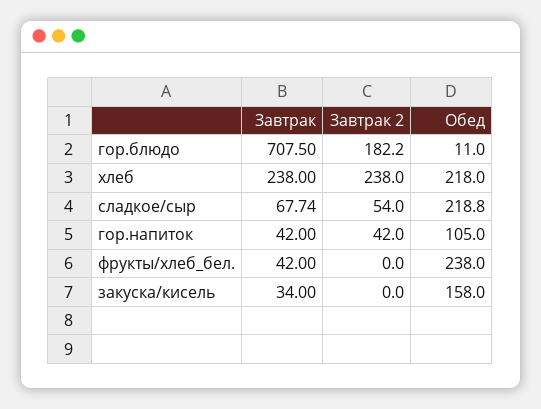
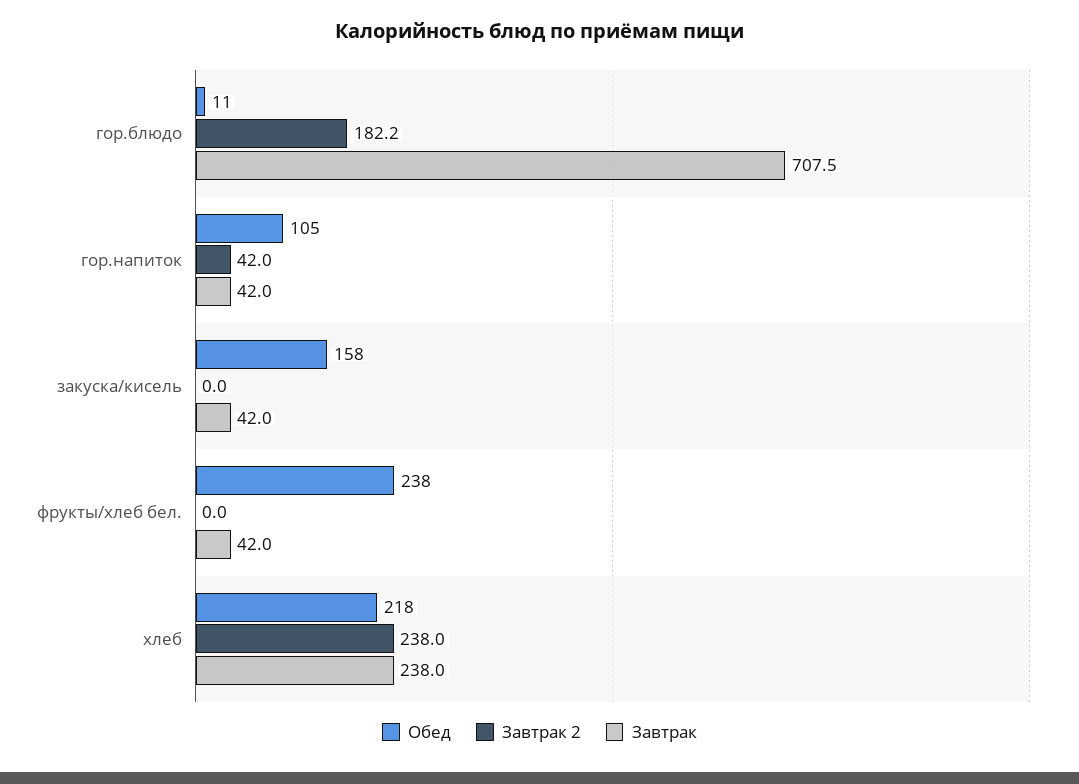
  {
    "Завтрак": {
      "гор.блюдо": 707.5,
      "хлеб": 238,
-     "сладкое/сыр": 67.74,
      "гор.напиток": 42,
      "фрукты/хлеб_бел.": 42,
-     "закуска/кисель": 34
+     "закуска/кисель": 42
    },
    "Завтрак 2": {
      "гор.блюдо": 182.2,
      "хлеб": 238,
-     "сладкое/сыр": 54,
      "гор.напиток": 42,
      "фрукты/хлеб_бел.": 0,
      "закуска/кисель": 0
    },
    "Обед": {
      "гор.блюдо": 11,
      "хлеб": 218,
-     "сладкое/сыр": 218.8,
      "гор.напиток": 105,
      "фрукты/хлеб_бел.": 238,
      "закуска/кисель": 158
    }
  }

